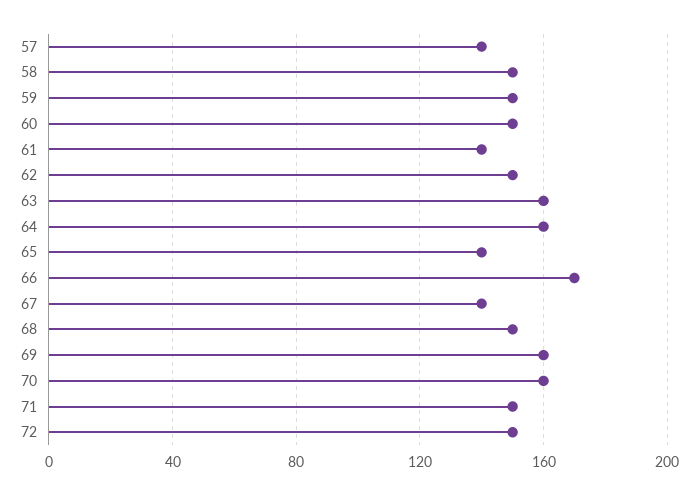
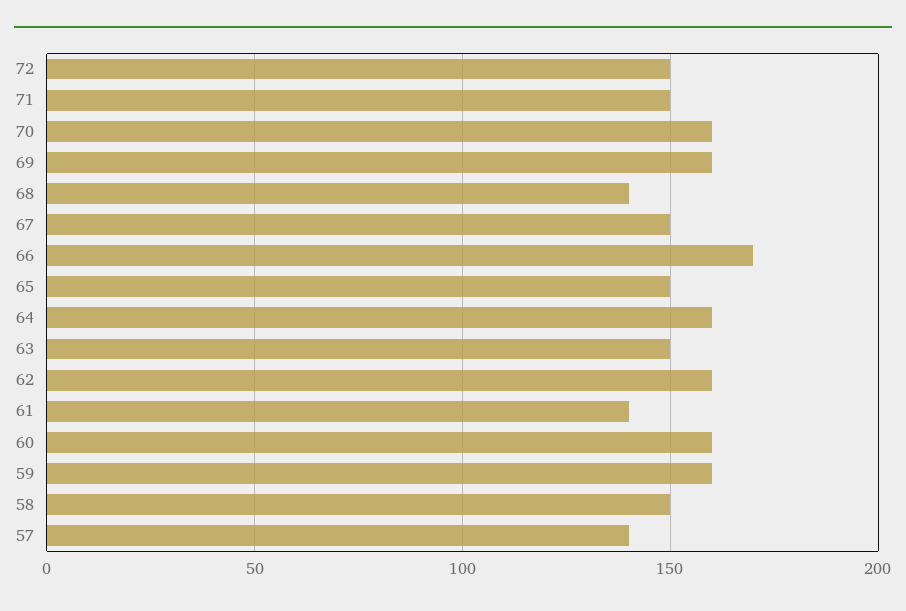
  {
    "57": 140,
    "58": 150,
-   "59": 150,
+   "59": 160,
-   "60": 150,
+   "60": 160,
    "61": 140,
-   "62": 150,
+   "62": 160,
-   "63": 160,
+   "63": 150,
    "64": 160,
-   "65": 140,
+   "65": 150,
    "66": 170,
-   "67": 140,
+   "67": 150,
-   "68": 150,
+   "68": 140,
    "69": 160,
    "70": 160,
    "71": 150,
    "72": 150
  }

